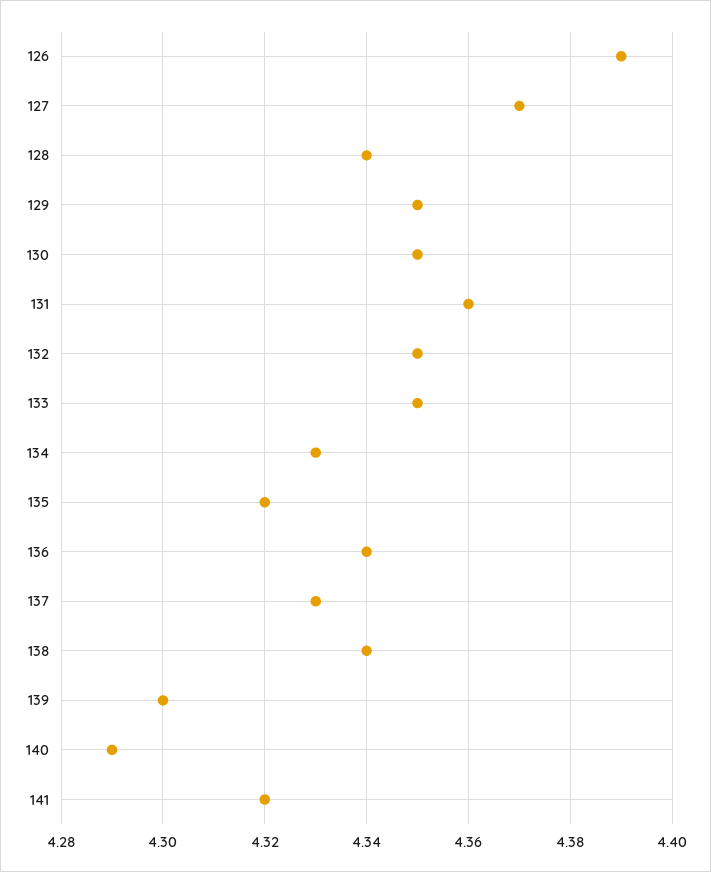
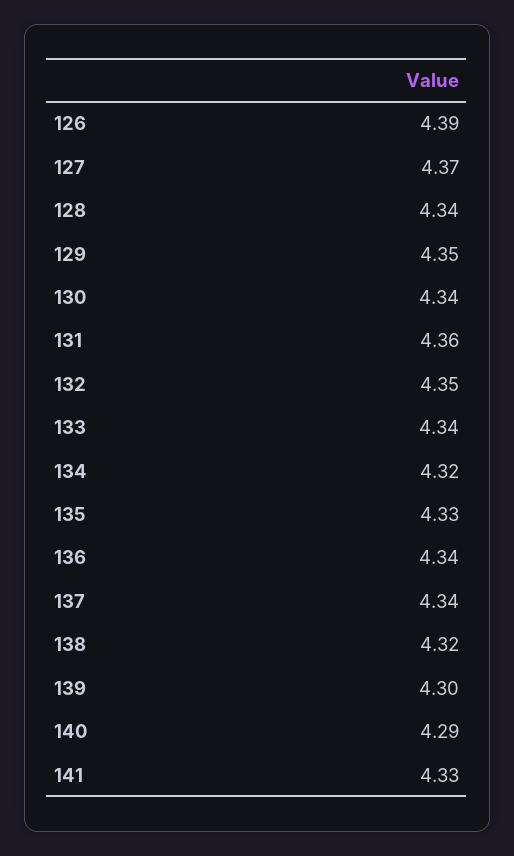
  {
    "126": 4.39,
    "127": 4.37,
    "128": 4.34,
    "129": 4.35,
-   "130": 4.35,
+   "130": 4.34,
    "131": 4.36,
    "132": 4.35,
-   "133": 4.35,
+   "133": 4.34,
-   "134": 4.33,
+   "134": 4.32,
-   "135": 4.32,
+   "135": 4.33,
    "136": 4.34,
-   "137": 4.33,
+   "137": 4.34,
-   "138": 4.34,
+   "138": 4.32,
    "139": 4.3,
    "140": 4.29,
-   "141": 4.32
+   "141": 4.33
  }

